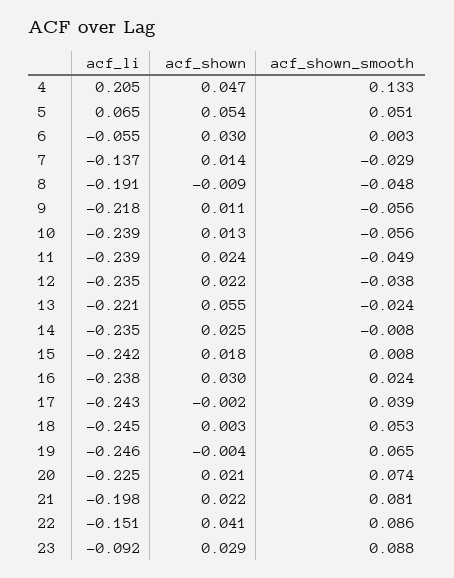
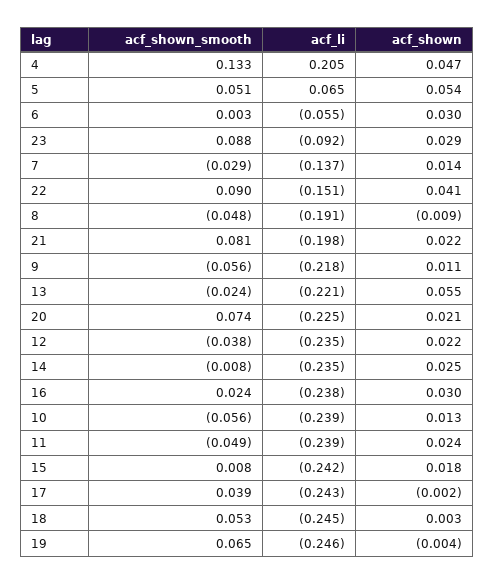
  {
    "acf_li": {
      "4": 0.205,
      "5": 0.065,
      "6": -0.055,
      "7": -0.137,
      "8": -0.191,
      "9": -0.218,
      "10": -0.239,
      "11": -0.239,
      "12": -0.235,
      "13": -0.221,
      "14": -0.235,
      "15": -0.242,
      "16": -0.238,
      "17": -0.243,
      "18": -0.245,
      "19": -0.246,
      "20": -0.225,
      "21": -0.198,
      "22": -0.151,
      "23": -0.092
    },
    "acf_shown": {
      "4": 0.047,
      "5": 0.054,
      "6": 0.03,
      "7": 0.014,
      "8": -0.009,
      "9": 0.011,
      "10": 0.013,
      "11": 0.024,
      "12": 0.022,
      "13": 0.055,
      "14": 0.025,
      "15": 0.018,
      "16": 0.03,
      "17": -0.002,
      "18": 0.003,
      "19": -0.004,
      "20": 0.021,
      "21": 0.022,
      "22": 0.041,
      "23": 0.029
    },
    "acf_shown_smooth": {
      "4": 0.133,
      "5": 0.051,
      "6": 0.003,
      "7": -0.029,
      "8": -0.048,
      "9": -0.056,
      "10": -0.056,
      "11": -0.049,
      "12": -0.038,
      "13": -0.024,
      "14": -0.008,
      "15": 0.008,
      "16": 0.024,
      "17": 0.039,
      "18": 0.053,
      "19": 0.065,
      "20": 0.074,
      "21": 0.081,
-     "22": 0.086,
+     "22": 0.09,
      "23": 0.088
    }
  }

